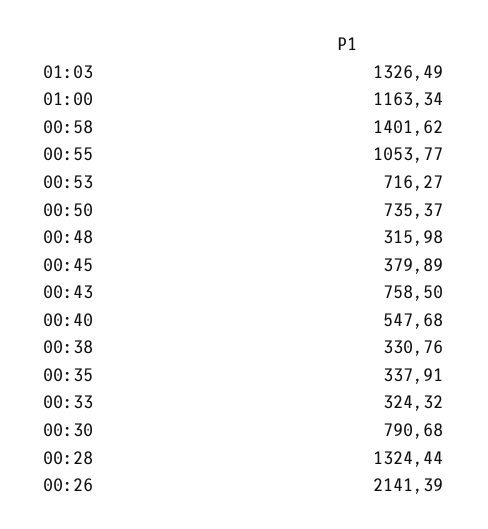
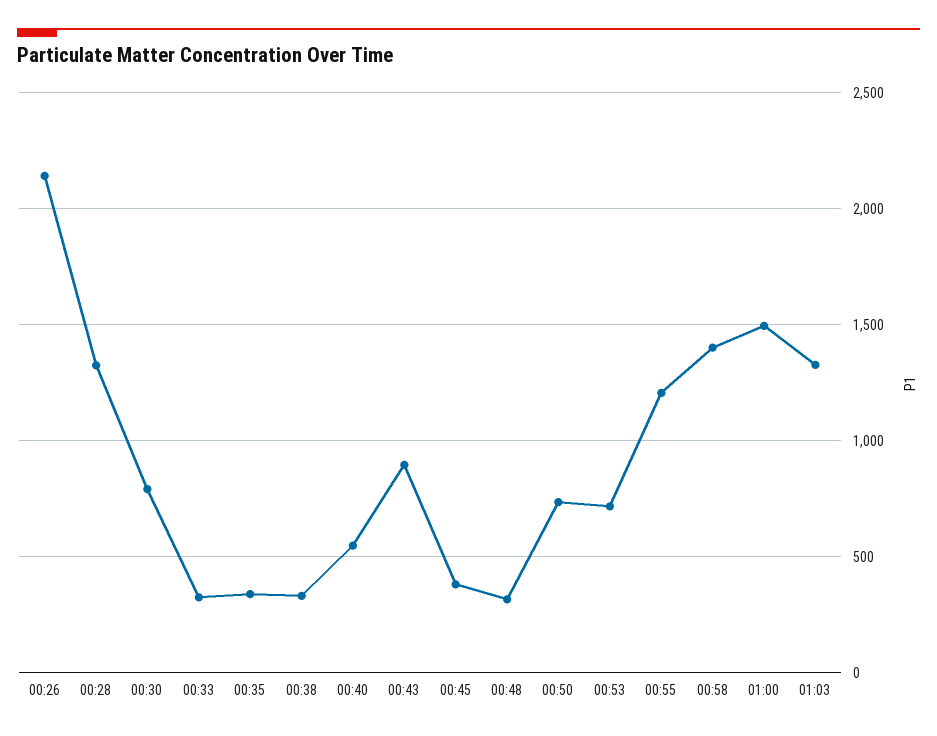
  {
    "01:03": 1326.49,
-   "01:00": 1163.34,
+   "01:00": 1500,
    "00:58": 1401.62,
-   "00:55": 1053.77,
+   "00:55": 1200,
    "00:53": 716.27,
    "00:50": 735.37,
    "00:48": 315.98,
    "00:45": 379.89,
-   "00:43": 758.5,
+   "00:43": 900,
    "00:40": 547.68,
    "00:38": 330.76,
    "00:35": 337.91,
    "00:33": 324.32,
    "00:30": 790.68,
    "00:28": 1324.44,
    "00:26": 2141.39
  }

